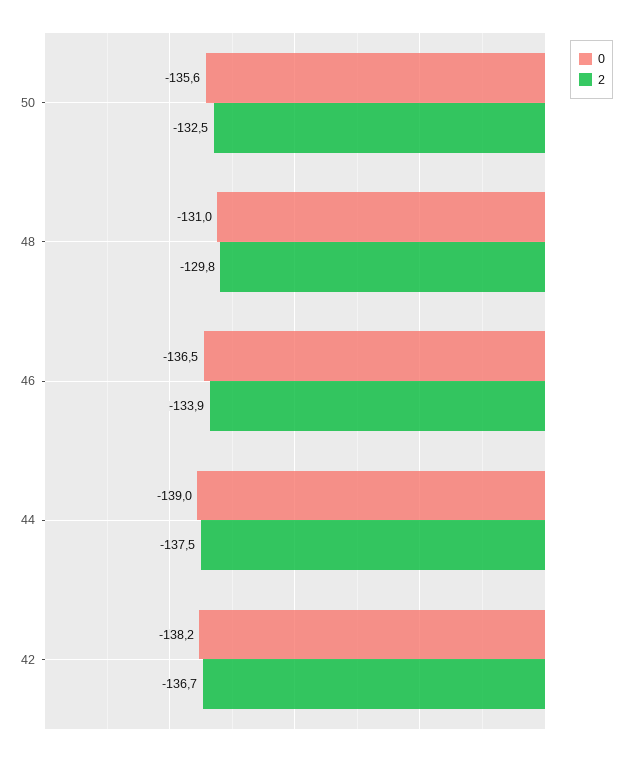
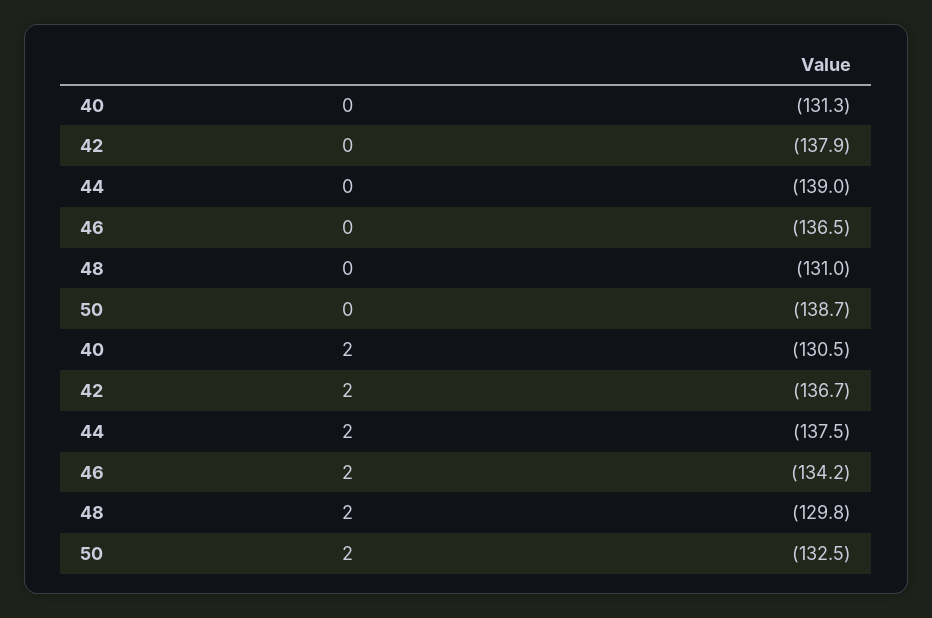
  {
    "0": {
-     "50": -135.6,
+     "50": -138.7,
      "48": -131,
      "46": -136.5,
      "44": -139,
-     "42": -138.2
+     "42": -137.9,
+     "40": -131.3
    },
    "2": {
      "50": -132.5,
      "48": -129.8,
-     "46": -133.9,
+     "46": -134.2,
      "44": -137.5,
-     "42": -136.7
+     "42": -136.7,
+     "40": -130.5
    }
  }

